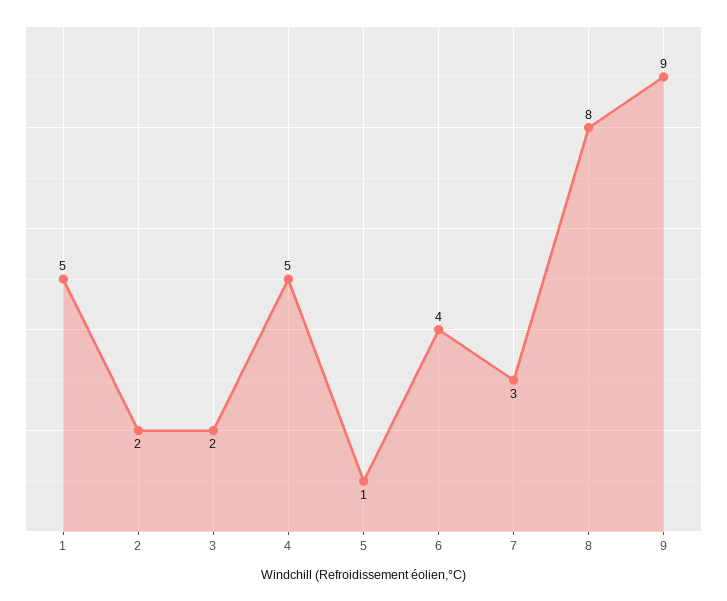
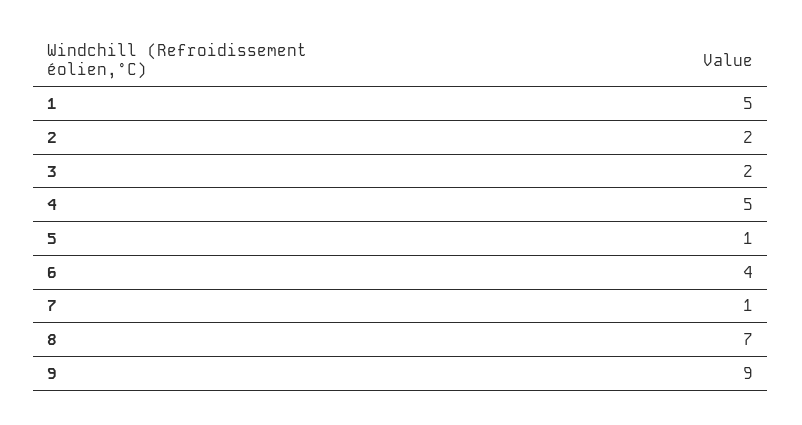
  {
    "1": 5,
    "2": 2,
    "3": 2,
    "4": 5,
    "5": 1,
    "6": 4,
-   "7": 3,
+   "7": 1,
-   "8": 8,
+   "8": 7,
    "9": 9
  }

